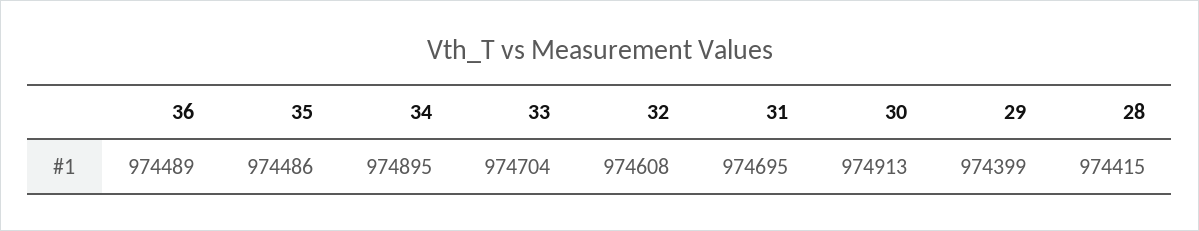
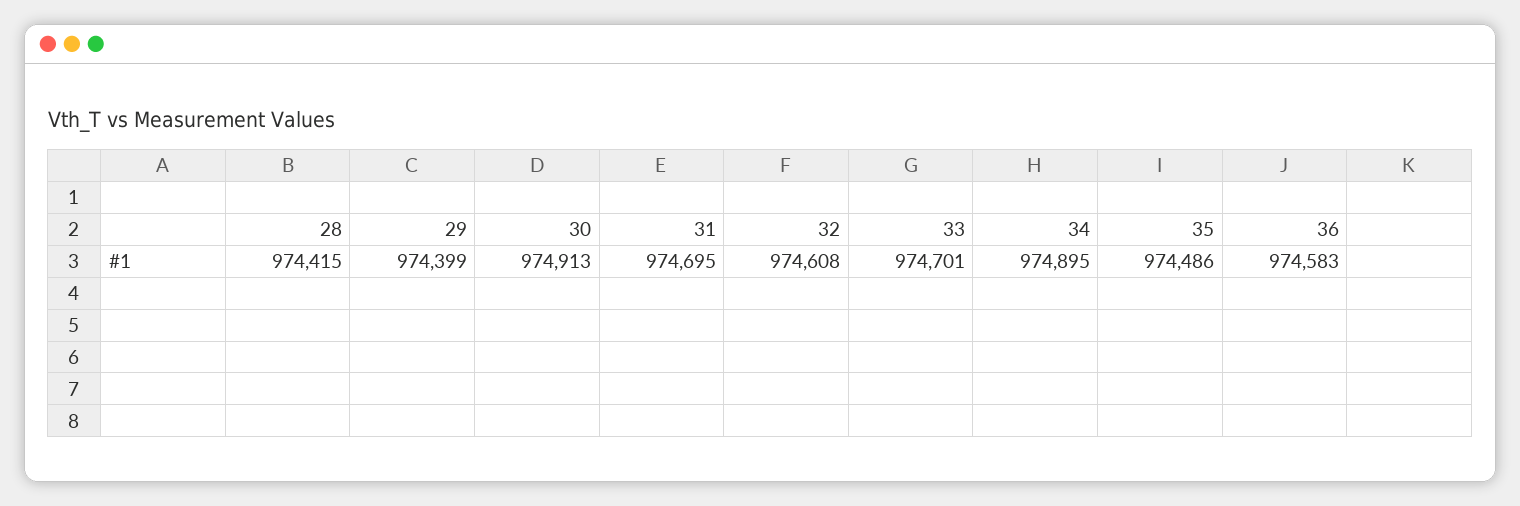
  {
-   "36": 974489,
+   "36": 974583,
    "35": 974486,
    "34": 974895,
-   "33": 974704,
+   "33": 974701,
    "32": 974608,
    "31": 974695,
    "30": 974913,
    "29": 974399,
    "28": 974415
  }

